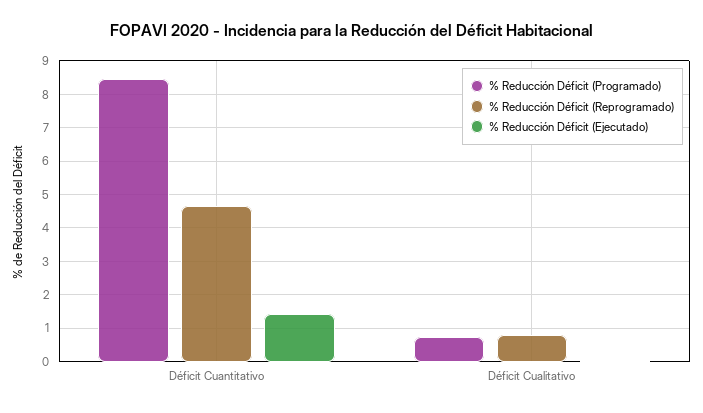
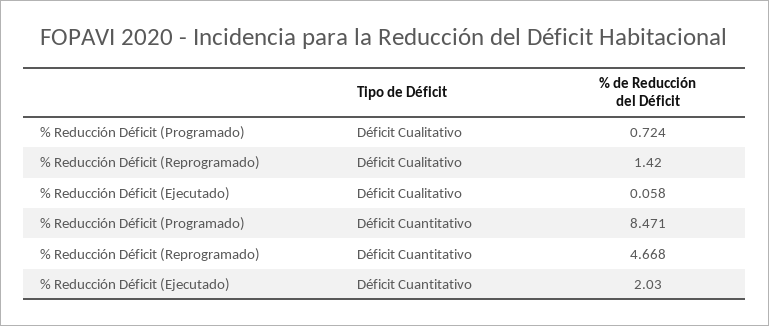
  {
    "% Reducción Déficit (Programado)": {
      "Déficit Cuantitativo": 8.471,
      "Déficit Cualitativo": 0.724
    },
    "% Reducción Déficit (Reprogramado)": {
      "Déficit Cuantitativo": 4.668,
-     "Déficit Cualitativo": 0.8
+     "Déficit Cualitativo": 1.42
    },
    "% Reducción Déficit (Ejecutado)": {
-     "Déficit Cuantitativo": 1.4,
+     "Déficit Cuantitativo": 2.03,
      "Déficit Cualitativo": 0.058
    }
  }

